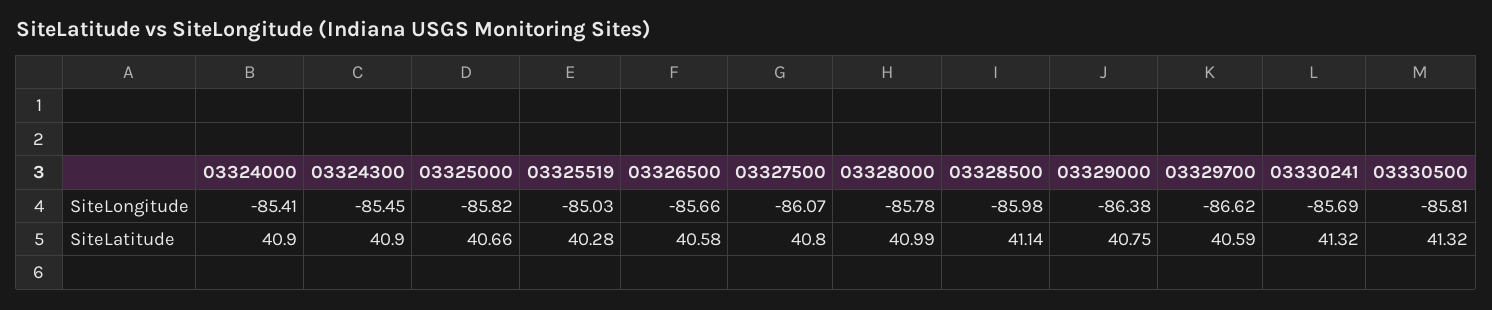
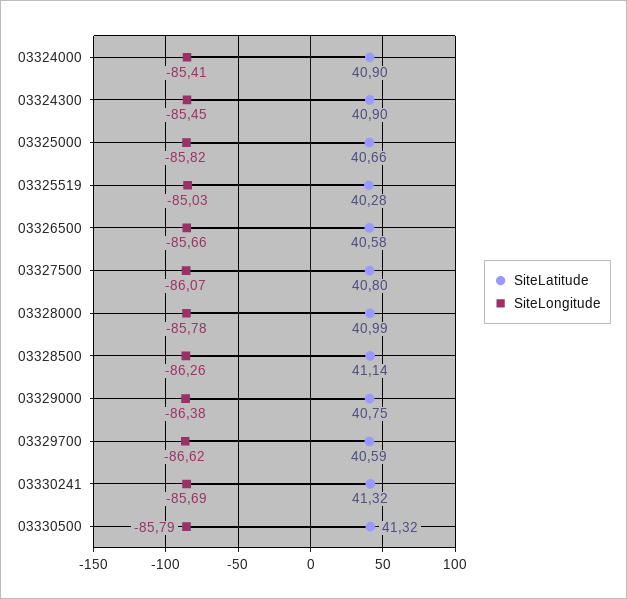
  {
    "SiteLongitude": {
      "03324000": -85.41,
      "03324300": -85.45,
      "03325000": -85.82,
      "03325519": -85.03,
      "03326500": -85.66,
      "03327500": -86.07,
      "03328000": -85.78,
-     "03328500": -85.98,
+     "03328500": -86.26,
      "03329000": -86.38,
      "03329700": -86.62,
      "03330241": -85.69,
-     "03330500": -85.81
+     "03330500": -85.79
    },
    "SiteLatitude": {
      "03324000": 40.9,
      "03324300": 40.9,
      "03325000": 40.66,
      "03325519": 40.28,
      "03326500": 40.58,
      "03327500": 40.8,
      "03328000": 40.99,
      "03328500": 41.14,
      "03329000": 40.75,
      "03329700": 40.59,
      "03330241": 41.32,
      "03330500": 41.32
    }
  }

